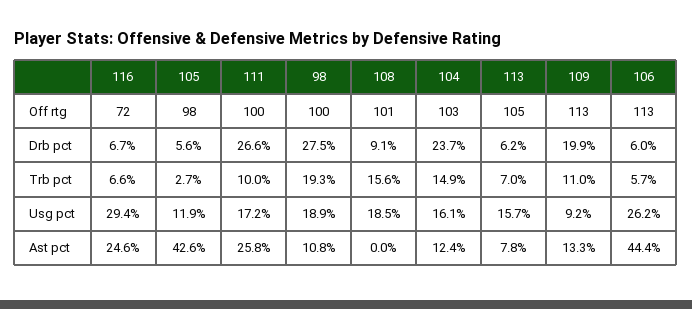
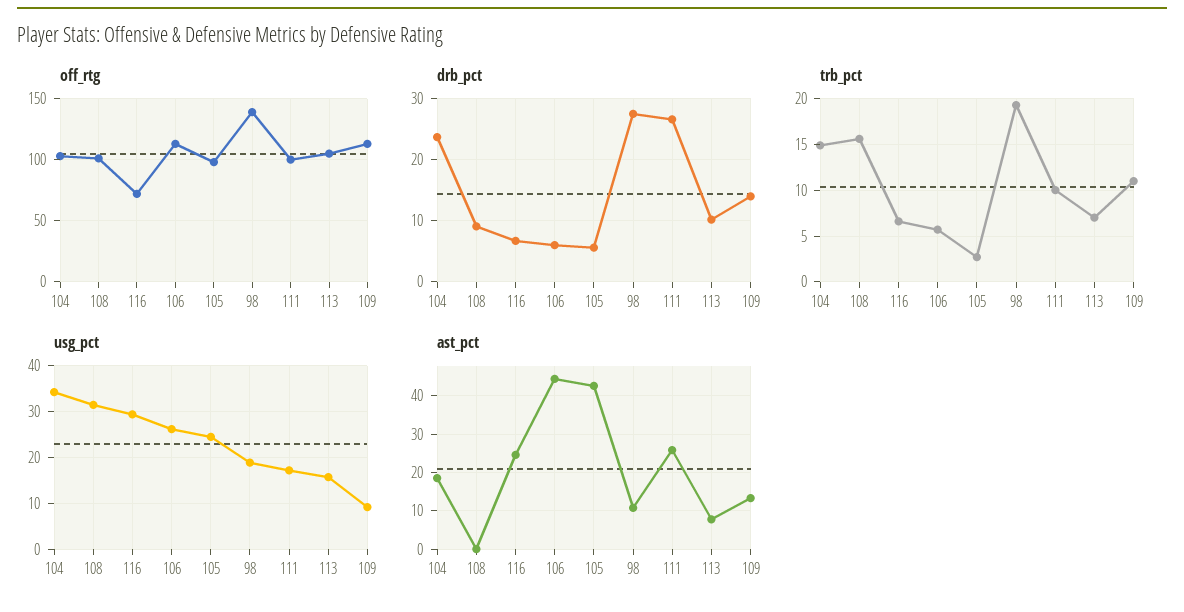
  {
    "Off rtg": {
      "116": 72,
      "105": 98,
      "111": 100,
-     "98": 100,
+     "98": 140,
      "108": 101,
      "104": 103,
      "113": 105,
      "109": 113,
      "106": 113
    },
    "Drb pct": {
      "116": 6.7,
      "105": 5.6,
      "111": 26.6,
      "98": 27.5,
      "108": 9.1,
      "104": 23.7,
-     "113": 6.2,
+     "113": 10,
-     "109": 19.9,
+     "109": 14,
      "106": 6
    },
    "Trb pct": {
      "116": 6.6,
      "105": 2.7,
      "111": 10,
      "98": 19.3,
      "108": 15.6,
      "104": 14.9,
      "113": 7,
      "109": 11,
      "106": 5.7
    },
    "Usg pct": {
      "116": 29.4,
-     "105": 11.9,
+     "105": 24,
      "111": 17.2,
      "98": 18.9,
-     "108": 18.5,
+     "108": 32,
-     "104": 16.1,
+     "104": 34,
      "113": 15.7,
      "109": 9.2,
      "106": 26.2
    },
    "Ast pct": {
      "116": 24.6,
      "105": 42.6,
      "111": 25.8,
      "98": 10.8,
      "108": 0,
-     "104": 12.4,
+     "104": 18,
      "113": 7.8,
      "109": 13.3,
      "106": 44.4
    }
  }

